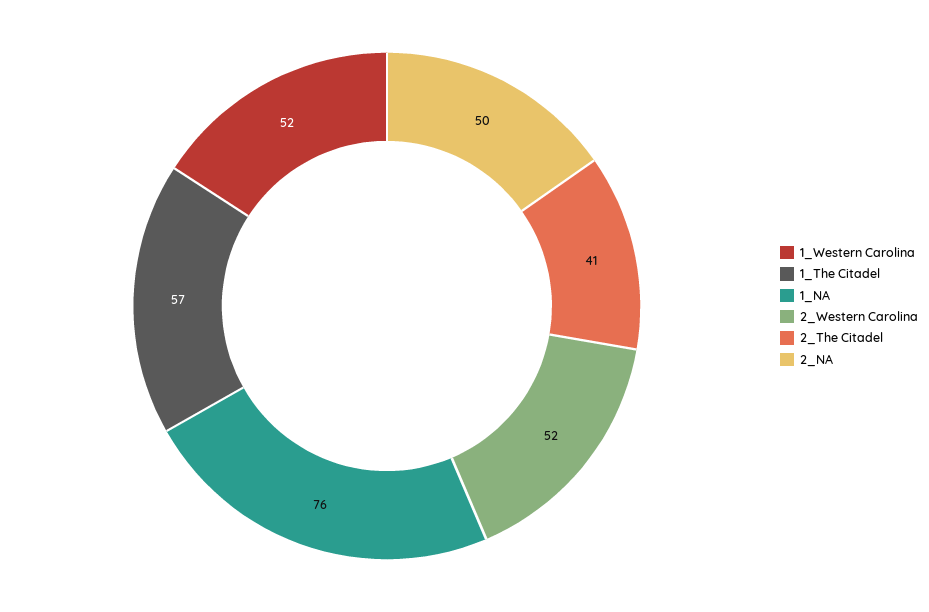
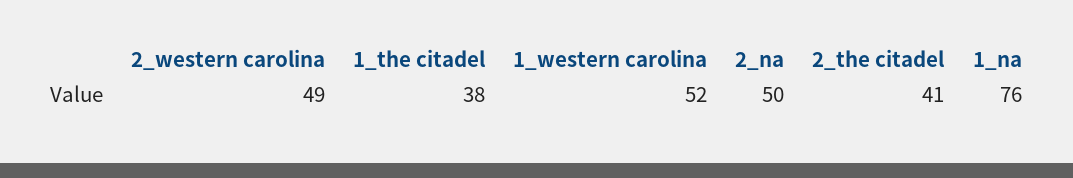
  {
    "1_Western Carolina": 52,
-   "1_The Citadel": 57,
+   "1_The Citadel": 38,
    "1_NA": 76,
-   "2_Western Carolina": 52,
+   "2_Western Carolina": 49,
    "2_The Citadel": 41,
    "2_NA": 50
  }

